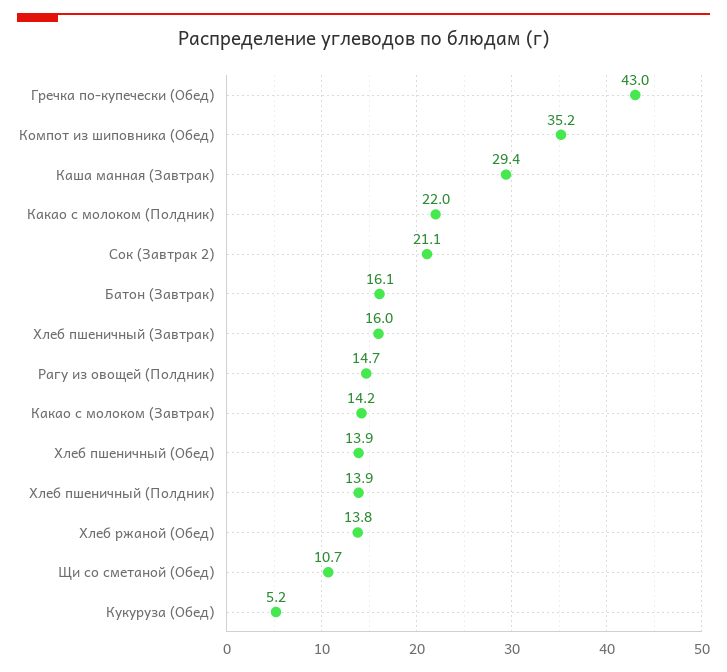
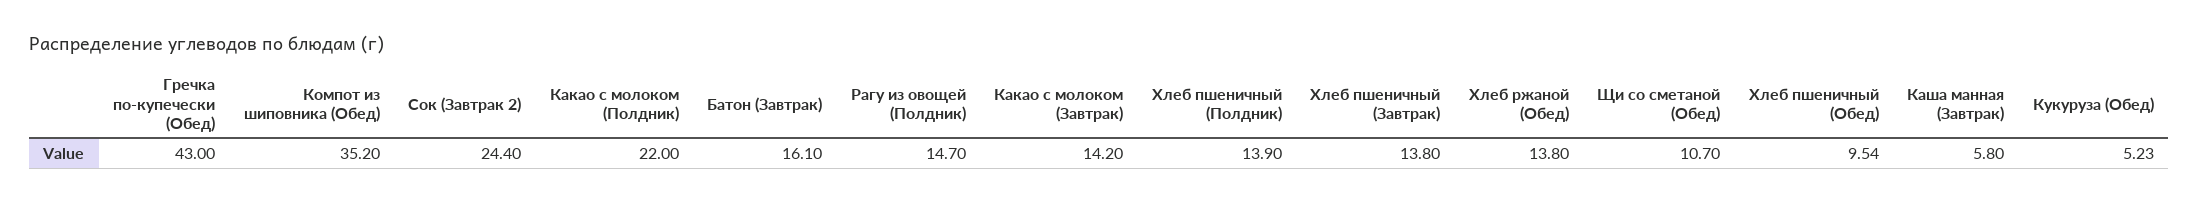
  {
    "Гречка по-купечески (Обед)": 43,
    "Компот из шиповника (Обед)": 35.2,
-   "Каша манная (Завтрак)": 29.4,
+   "Каша манная (Завтрак)": 5.8,
    "Какао с молоком (Полдник)": 22,
-   "Сок (Завтрак 2)": 21.1,
+   "Сок (Завтрак 2)": 24.4,
    "Батон (Завтрак)": 16.1,
-   "Хлеб пшеничный (Завтрак)": 16,
+   "Хлеб пшеничный (Завтрак)": 13.8,
    "Рагу из овощей (Полдник)": 14.7,
    "Какао с молоком (Завтрак)": 14.2,
-   "Хлеб пшеничный (Обед)": 13.9,
+   "Хлеб пшеничный (Обед)": 9.54,
    "Хлеб пшеничный (Полдник)": 13.9,
    "Хлеб ржаной (Обед)": 13.8,
    "Щи со сметаной (Обед)": 10.7,
    "Кукуруза (Обед)": 5.23
  }

